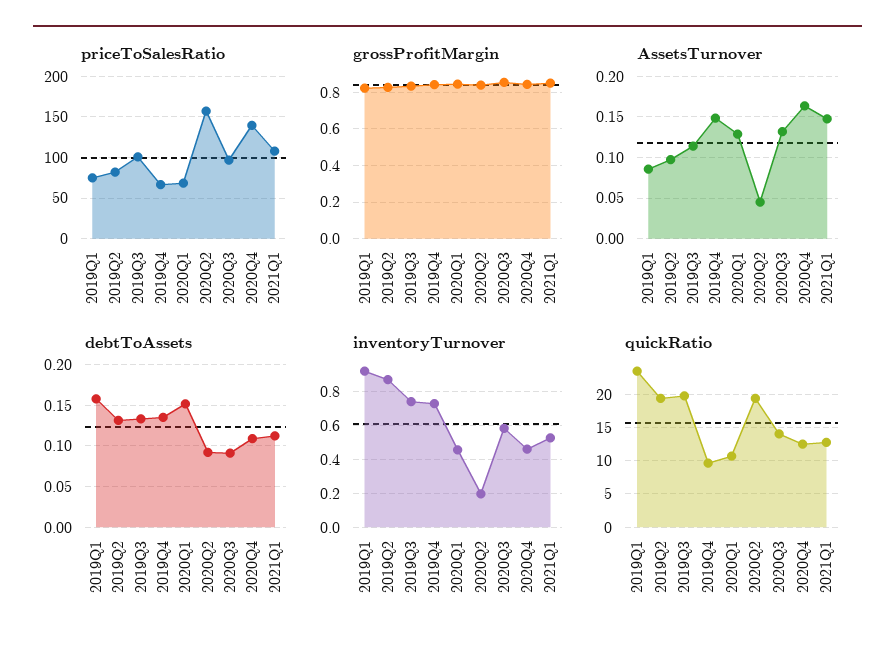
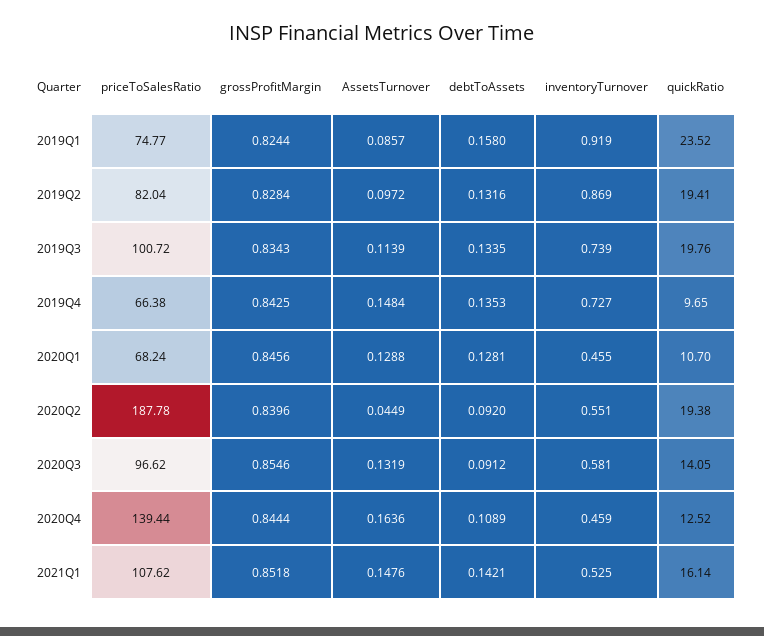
  {
    "priceToSalesRatio": {
      "2019Q1": 74.77,
      "2019Q2": 82.04,
      "2019Q3": 100.72,
      "2019Q4": 66.38,
      "2020Q1": 68.24,
-     "2020Q2": 160,
+     "2020Q2": 187.78,
      "2020Q3": 96.62,
      "2020Q4": 139.44,
      "2021Q1": 107.62
    },
    "grossProfitMargin": {
      "2019Q1": 0.8244,
      "2019Q2": 0.8284,
      "2019Q3": 0.8343,
      "2019Q4": 0.8425,
      "2020Q1": 0.8456,
      "2020Q2": 0.8396,
      "2020Q3": 0.8546,
      "2020Q4": 0.8444,
      "2021Q1": 0.8518
    },
    "AssetsTurnover": {
      "2019Q1": 0.0857,
      "2019Q2": 0.0972,
      "2019Q3": 0.1139,
      "2019Q4": 0.1484,
      "2020Q1": 0.1288,
      "2020Q2": 0.0449,
      "2020Q3": 0.1319,
      "2020Q4": 0.1636,
      "2021Q1": 0.1476
    },
    "debtToAssets": {
      "2019Q1": 0.158,
      "2019Q2": 0.1316,
      "2019Q3": 0.1335,
      "2019Q4": 0.1353,
-     "2020Q1": 0.15,
+     "2020Q1": 0.1281,
      "2020Q2": 0.092,
      "2020Q3": 0.0912,
      "2020Q4": 0.1089,
-     "2021Q1": 0.11
+     "2021Q1": 0.1421
    },
    "inventoryTurnover": {
      "2019Q1": 0.919,
      "2019Q2": 0.869,
      "2019Q3": 0.739,
      "2019Q4": 0.727,
      "2020Q1": 0.455,
-     "2020Q2": 0.2,
+     "2020Q2": 0.551,
      "2020Q3": 0.581,
      "2020Q4": 0.459,
      "2021Q1": 0.525
    },
    "quickRatio": {
      "2019Q1": 23.52,
      "2019Q2": 19.41,
      "2019Q3": 19.76,
      "2019Q4": 9.65,
      "2020Q1": 10.7,
      "2020Q2": 19.38,
      "2020Q3": 14.05,
      "2020Q4": 12.52,
-     "2021Q1": 13
+     "2021Q1": 16.14
    }
  }

